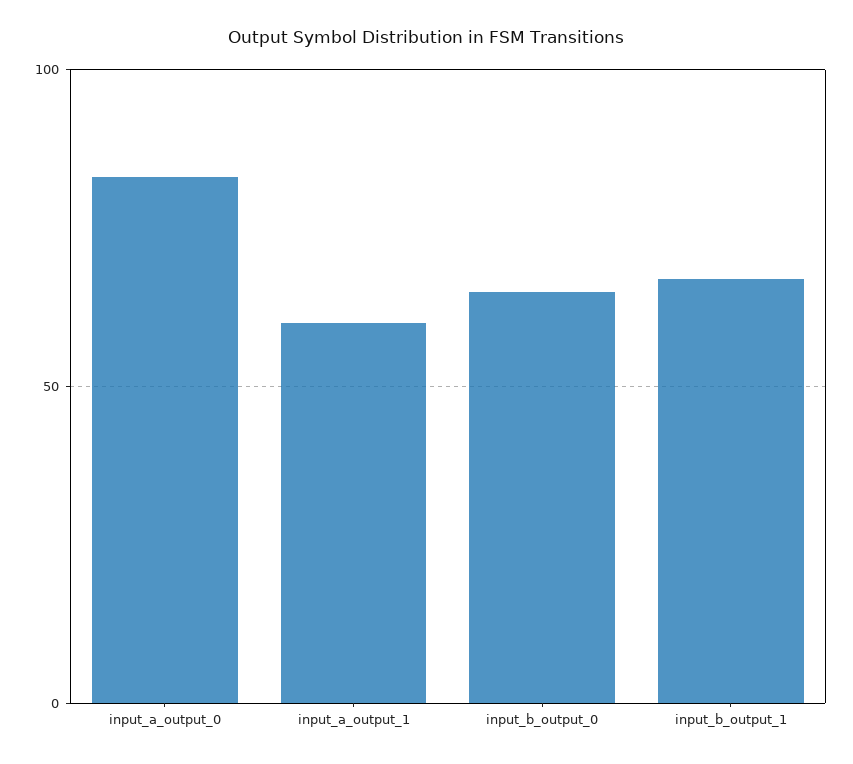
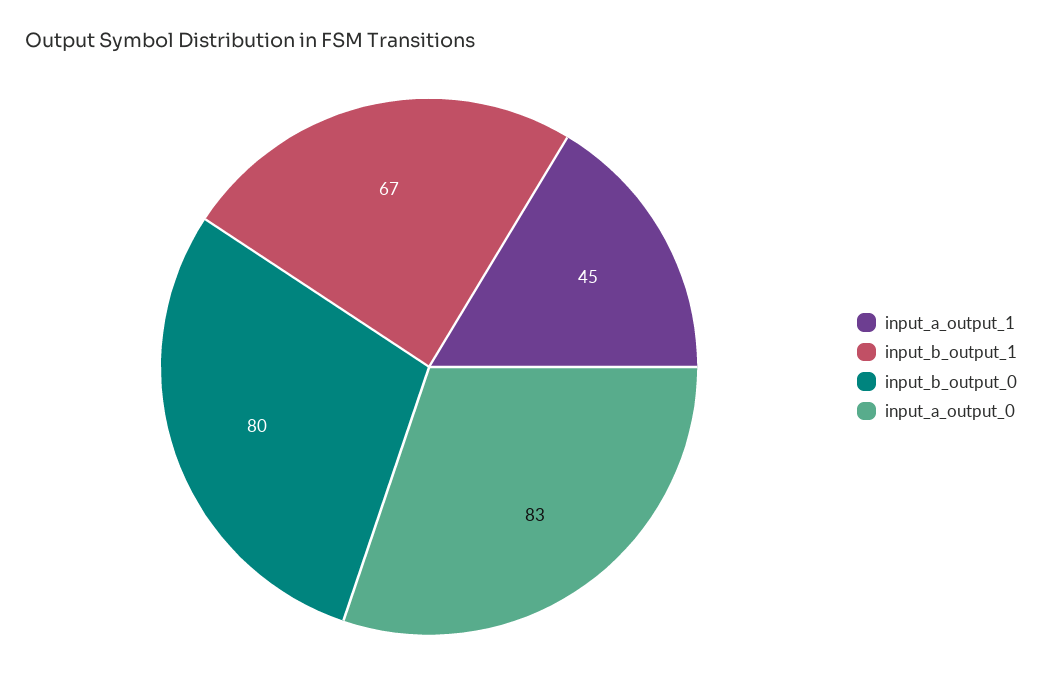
  {
    "input_a_output_0": 83,
-   "input_a_output_1": 60,
+   "input_a_output_1": 45,
-   "input_b_output_0": 65,
+   "input_b_output_0": 80,
    "input_b_output_1": 67
  }

